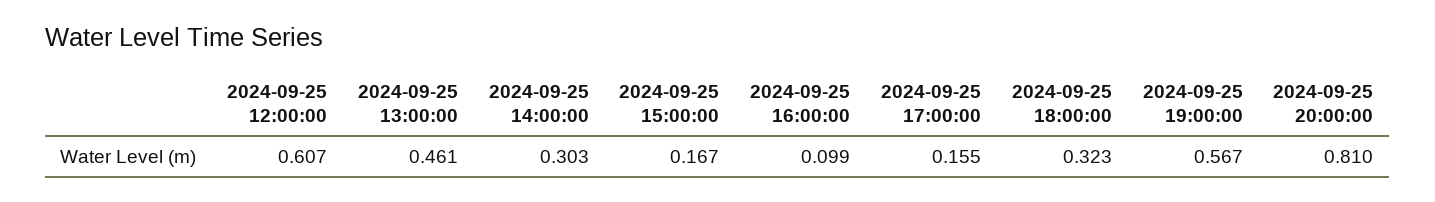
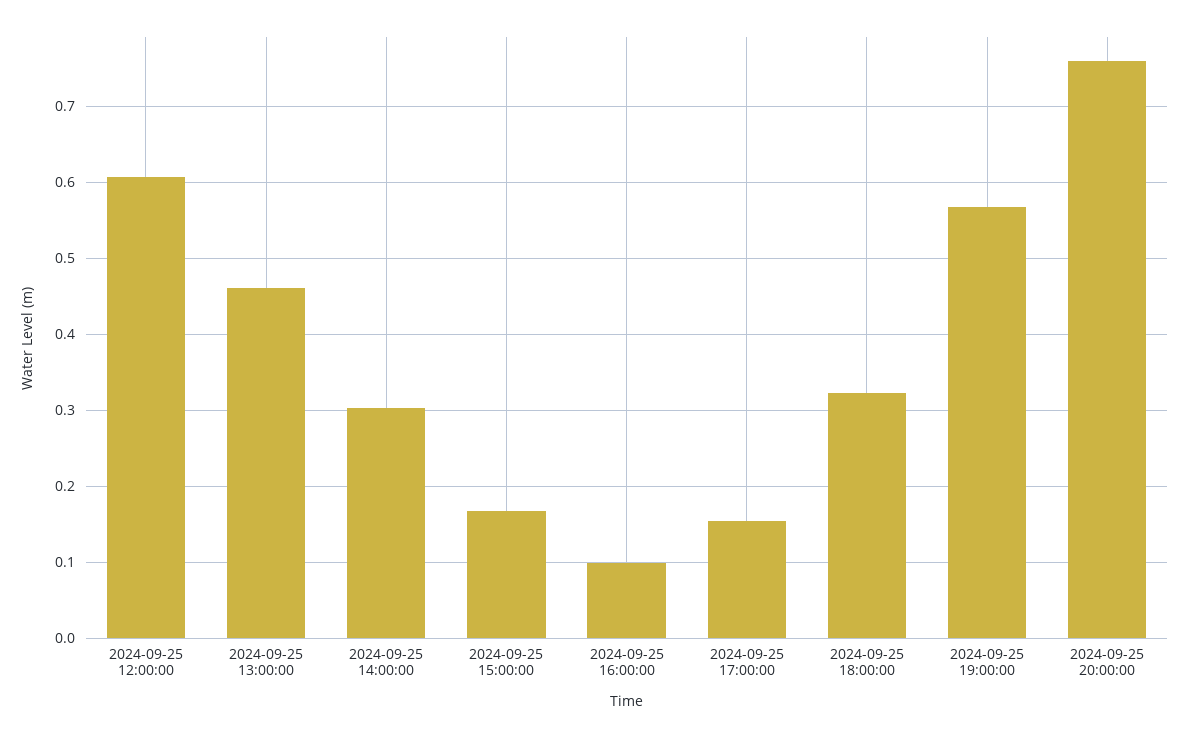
  {
    "2024-09-25 12:00:00": 0.607,
    "2024-09-25 13:00:00": 0.461,
    "2024-09-25 14:00:00": 0.303,
    "2024-09-25 15:00:00": 0.167,
    "2024-09-25 16:00:00": 0.099,
    "2024-09-25 17:00:00": 0.155,
    "2024-09-25 18:00:00": 0.323,
    "2024-09-25 19:00:00": 0.567,
-   "2024-09-25 20:00:00": 0.81
+   "2024-09-25 20:00:00": 0.76
  }

